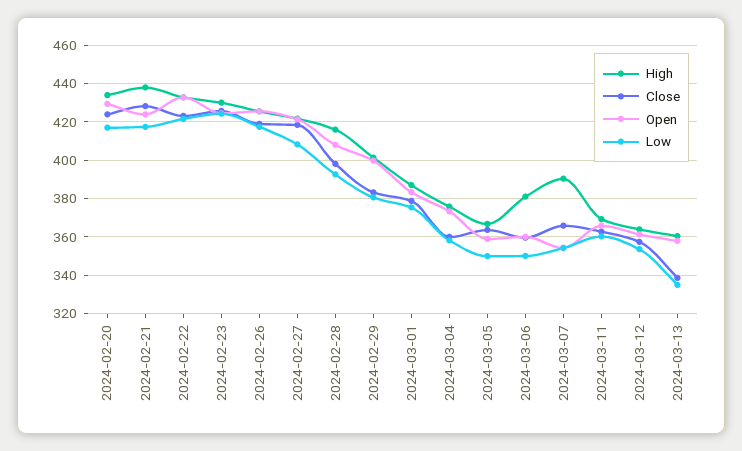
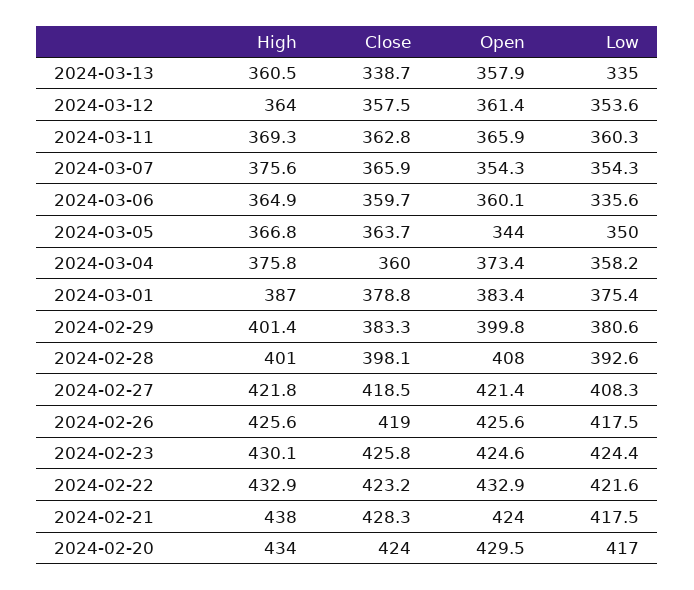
  {
    "High": {
      "2024-02-20": 434,
      "2024-02-21": 438,
      "2024-02-22": 432.9,
      "2024-02-23": 430.1,
      "2024-02-26": 425.6,
      "2024-02-27": 421.8,
-     "2024-02-28": 415,
+     "2024-02-28": 401,
      "2024-02-29": 401.4,
      "2024-03-01": 387,
      "2024-03-04": 375.8,
      "2024-03-05": 366.8,
-     "2024-03-06": 380,
+     "2024-03-06": 364.9,
-     "2024-03-07": 390,
+     "2024-03-07": 375.6,
      "2024-03-11": 369.3,
      "2024-03-12": 364,
      "2024-03-13": 360.5
    },
    "Close": {
      "2024-02-20": 424,
      "2024-02-21": 428.3,
      "2024-02-22": 423.2,
      "2024-02-23": 425.8,
      "2024-02-26": 419,
      "2024-02-27": 418.5,
      "2024-02-28": 398.1,
      "2024-02-29": 383.3,
      "2024-03-01": 378.8,
      "2024-03-04": 360,
      "2024-03-05": 363.7,
      "2024-03-06": 359.7,
      "2024-03-07": 365.9,
      "2024-03-11": 362.8,
      "2024-03-12": 357.5,
      "2024-03-13": 338.7
    },
    "Open": {
      "2024-02-20": 429.5,
      "2024-02-21": 424,
      "2024-02-22": 432.9,
      "2024-02-23": 424.6,
      "2024-02-26": 425.6,
      "2024-02-27": 421.4,
      "2024-02-28": 408,
      "2024-02-29": 399.8,
      "2024-03-01": 383.4,
      "2024-03-04": 373.4,
-     "2024-03-05": 360,
+     "2024-03-05": 344,
      "2024-03-06": 360.1,
      "2024-03-07": 354.3,
      "2024-03-11": 365.9,
      "2024-03-12": 361.4,
      "2024-03-13": 357.9
    },
    "Low": {
      "2024-02-20": 417,
      "2024-02-21": 417.5,
      "2024-02-22": 421.6,
      "2024-02-23": 424.4,
      "2024-02-26": 417.5,
      "2024-02-27": 408.3,
      "2024-02-28": 392.6,
      "2024-02-29": 380.6,
      "2024-03-01": 375.4,
      "2024-03-04": 358.2,
      "2024-03-05": 350,
-     "2024-03-06": 350,
+     "2024-03-06": 335.6,
      "2024-03-07": 354.3,
      "2024-03-11": 360.3,
      "2024-03-12": 353.6,
      "2024-03-13": 335
    }
  }

